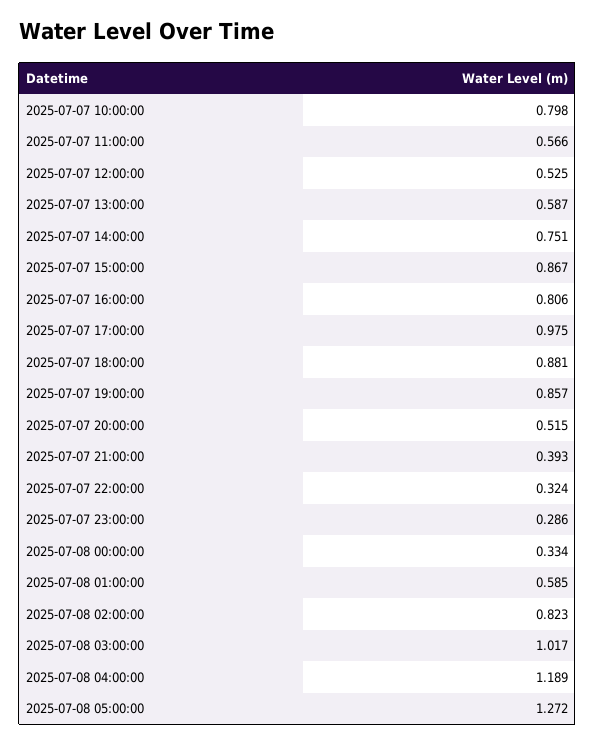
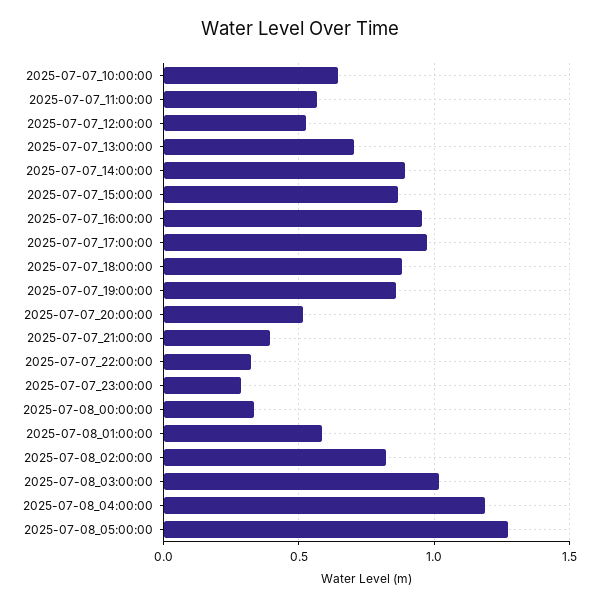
  {
-   "2025-07-07 10:00:00": 0.798,
+   "2025-07-07 10:00:00": 0.65,
    "2025-07-07 11:00:00": 0.566,
    "2025-07-07 12:00:00": 0.525,
-   "2025-07-07 13:00:00": 0.587,
+   "2025-07-07 13:00:00": 0.7,
-   "2025-07-07 14:00:00": 0.751,
+   "2025-07-07 14:00:00": 0.9,
    "2025-07-07 15:00:00": 0.867,
-   "2025-07-07 16:00:00": 0.806,
+   "2025-07-07 16:00:00": 0.95,
    "2025-07-07 17:00:00": 0.975,
    "2025-07-07 18:00:00": 0.881,
    "2025-07-07 19:00:00": 0.857,
    "2025-07-07 20:00:00": 0.515,
    "2025-07-07 21:00:00": 0.393,
    "2025-07-07 22:00:00": 0.324,
    "2025-07-07 23:00:00": 0.286,
    "2025-07-08 00:00:00": 0.334,
    "2025-07-08 01:00:00": 0.585,
    "2025-07-08 02:00:00": 0.823,
    "2025-07-08 03:00:00": 1.017,
    "2025-07-08 04:00:00": 1.189,
    "2025-07-08 05:00:00": 1.272
  }

